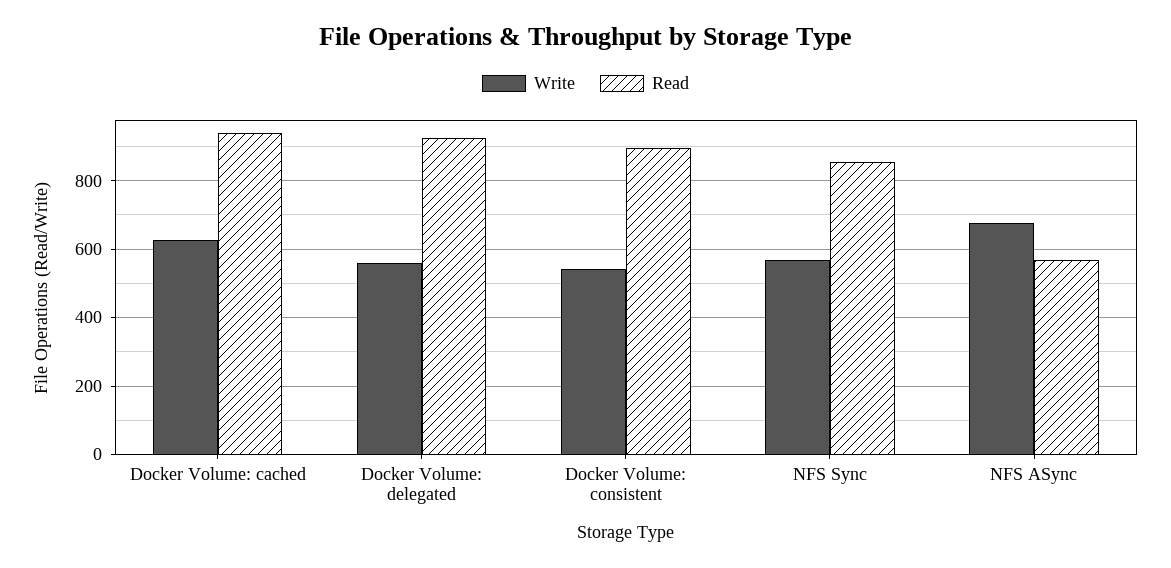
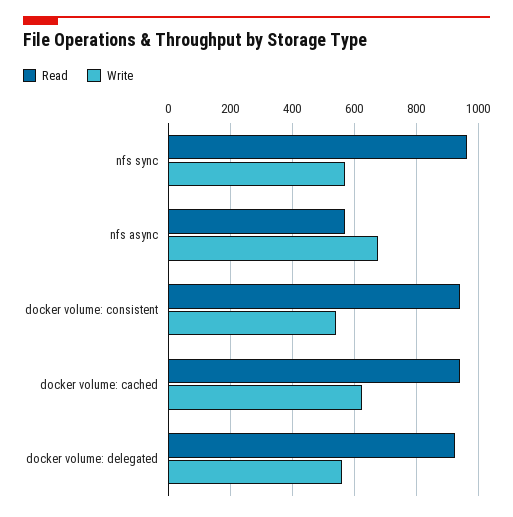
  {
    "Write": {
      "Docker Volume: cached": 620,
      "Docker Volume: delegated": 560,
      "Docker Volume: consistent": 540,
      "NFS Sync": 560,
      "NFS ASync": 680
    },
    "Read": {
      "Docker Volume: cached": 940,
      "Docker Volume: delegated": 920,
-     "Docker Volume: consistent": 900,
+     "Docker Volume: consistent": 940,
-     "NFS Sync": 860,
+     "NFS Sync": 960,
      "NFS ASync": 560
    }
  }

